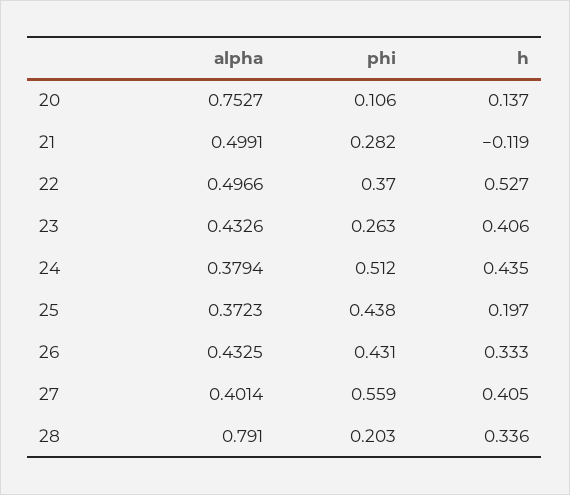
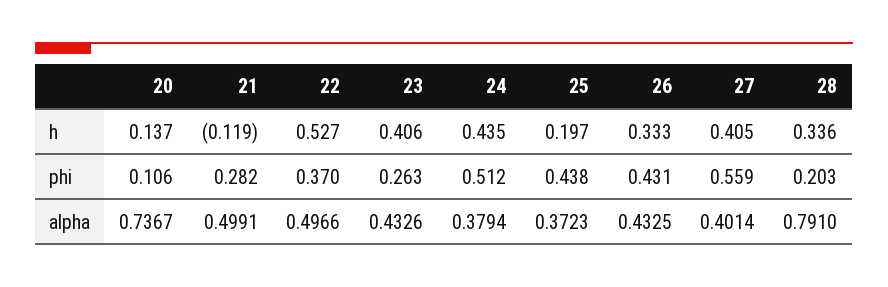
  {
    "alpha": {
-     "20": 0.7527,
+     "20": 0.7367,
      "21": 0.4991,
      "22": 0.4966,
      "23": 0.4326,
      "24": 0.3794,
      "25": 0.3723,
      "26": 0.4325,
      "27": 0.4014,
      "28": 0.791
    },
    "phi": {
      "20": 0.106,
      "21": 0.282,
      "22": 0.37,
      "23": 0.263,
      "24": 0.512,
      "25": 0.438,
      "26": 0.431,
      "27": 0.559,
      "28": 0.203
    },
    "h": {
      "20": 0.137,
      "21": -0.119,
      "22": 0.527,
      "23": 0.406,
      "24": 0.435,
      "25": 0.197,
      "26": 0.333,
      "27": 0.405,
      "28": 0.336
    }
  }

